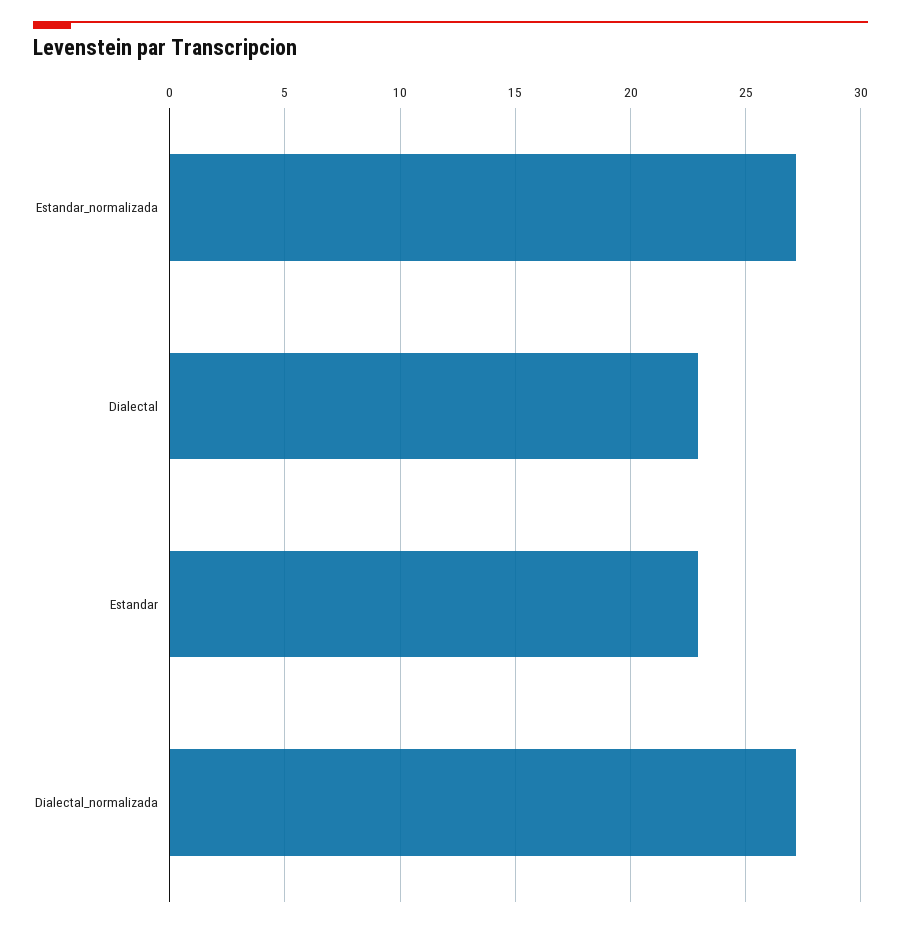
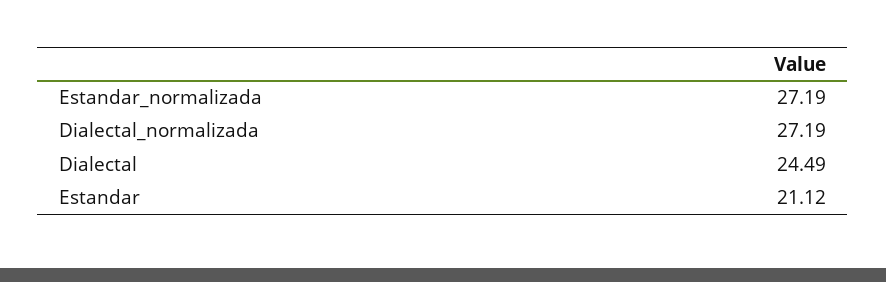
  {
    "Estandar_normalizada": 27.19,
-   "Dialectal": 23,
+   "Dialectal": 24.49,
-   "Estandar": 23,
+   "Estandar": 21.12,
    "Dialectal_normalizada": 27.19
  }

